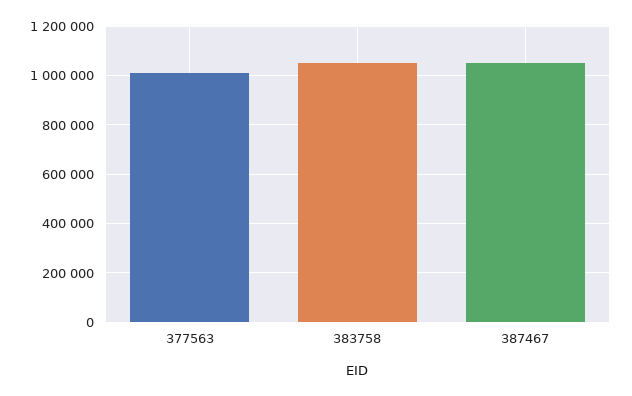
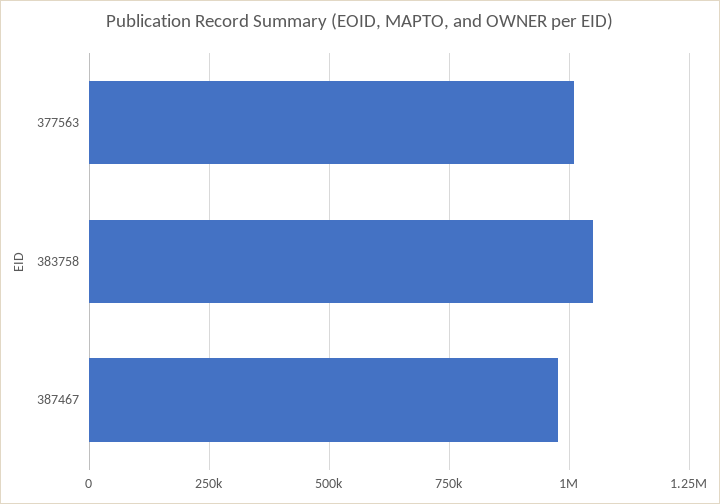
  {
    "377563": 1000000,
    "383758": 1050000,
-   "387467": 1050000
+   "387467": 975000
  }

